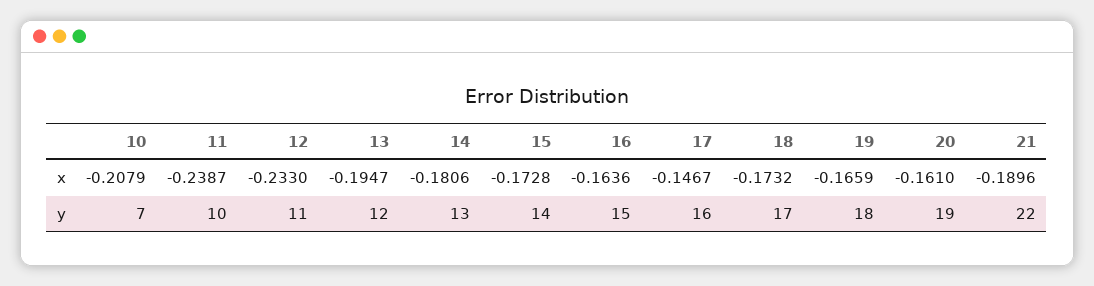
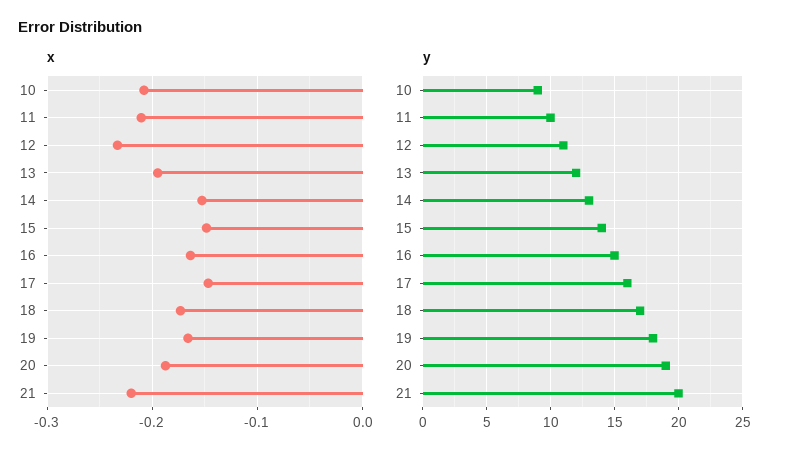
  {
    "x": {
      "10": -0.2079,
-     "11": -0.2387,
+     "11": -0.21,
      "12": -0.233,
      "13": -0.1947,
-     "14": -0.1806,
+     "14": -0.15,
-     "15": -0.1728,
+     "15": -0.15,
      "16": -0.1636,
      "17": -0.1467,
      "18": -0.1732,
      "19": -0.1659,
-     "20": -0.161,
+     "20": -0.19,
-     "21": -0.1896
+     "21": -0.22
    },
    "y": {
-     "10": 7,
+     "10": 9,
      "11": 10,
      "12": 11,
      "13": 12,
      "14": 13,
      "15": 14,
      "16": 15,
      "17": 16,
      "18": 17,
      "19": 18,
      "20": 19,
-     "21": 22
+     "21": 20
    }
  }

